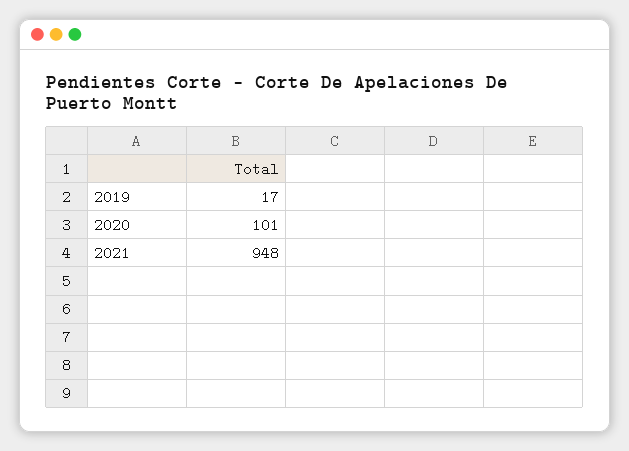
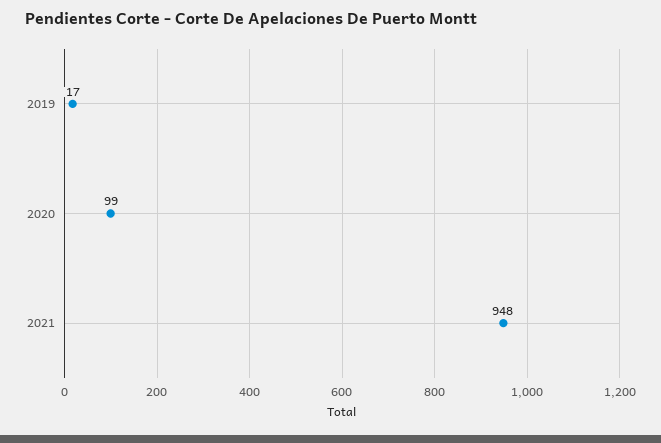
  {
    "2019": 17,
-   "2020": 101,
+   "2020": 99,
    "2021": 948
  }

